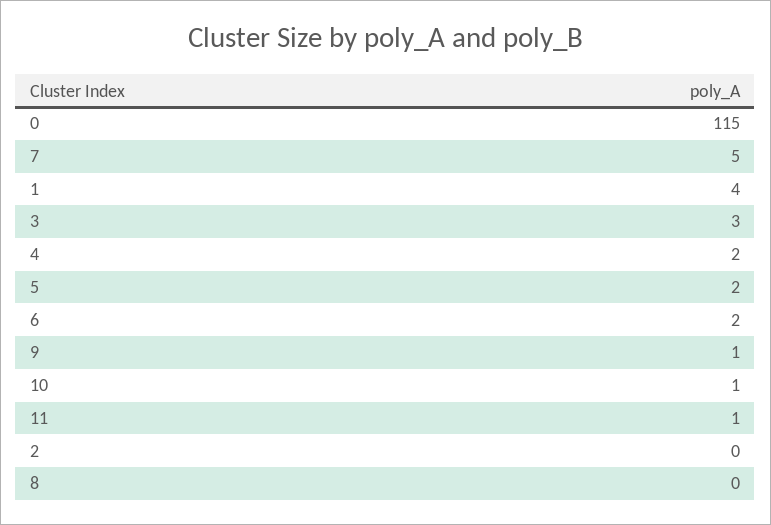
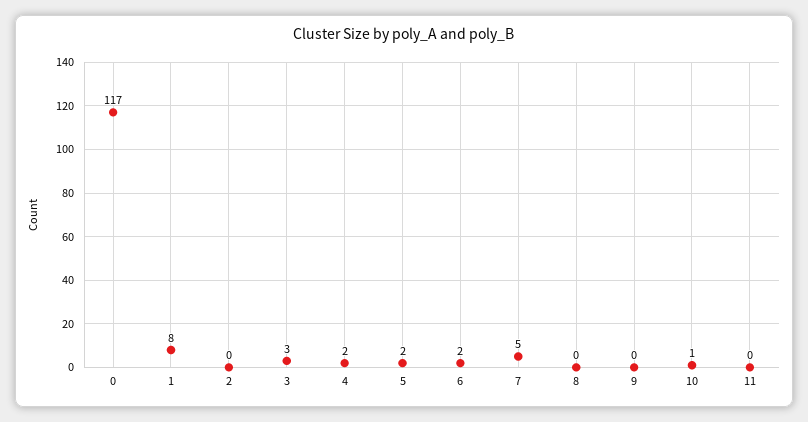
  {
-   "0": 115,
+   "0": 117,
    "7": 5,
-   "1": 4,
+   "1": 8,
    "3": 3,
    "4": 2,
    "5": 2,
    "6": 2,
-   "9": 1,
+   "9": 0,
    "10": 1,
-   "11": 1,
+   "11": 0,
    "2": 0,
    "8": 0
  }

